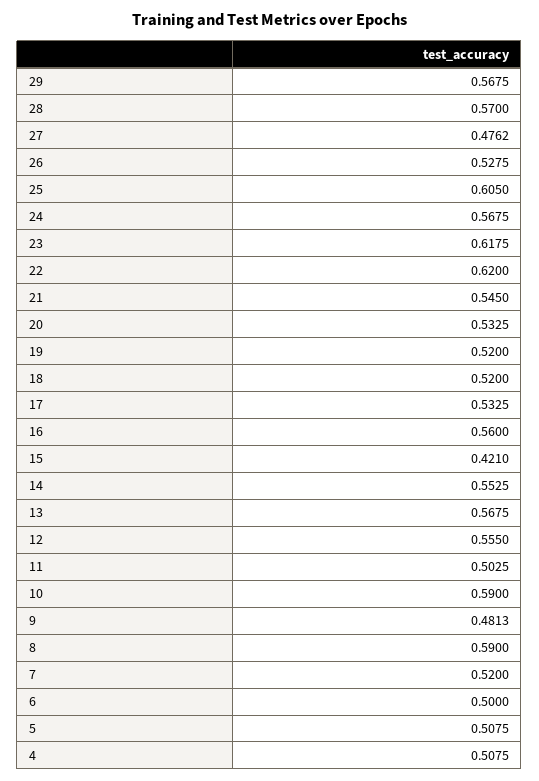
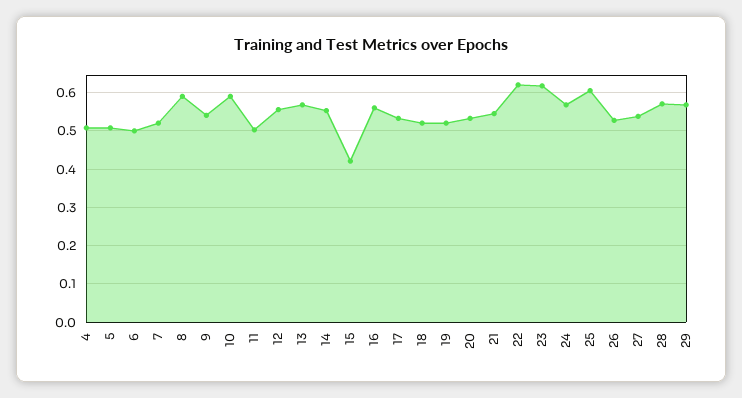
  {
    "29": 0.5675,
    "28": 0.57,
-   "27": 0.4762,
+   "27": 0.54,
    "26": 0.5275,
    "25": 0.605,
    "24": 0.5675,
    "23": 0.6175,
    "22": 0.62,
    "21": 0.545,
    "20": 0.5325,
    "19": 0.52,
    "18": 0.52,
    "17": 0.5325,
    "16": 0.56,
    "15": 0.421,
    "14": 0.5525,
    "13": 0.5675,
    "12": 0.555,
    "11": 0.5025,
    "10": 0.59,
-   "9": 0.4813,
+   "9": 0.54,
    "8": 0.59,
    "7": 0.52,
    "6": 0.5,
    "5": 0.5075,
    "4": 0.5075
  }

